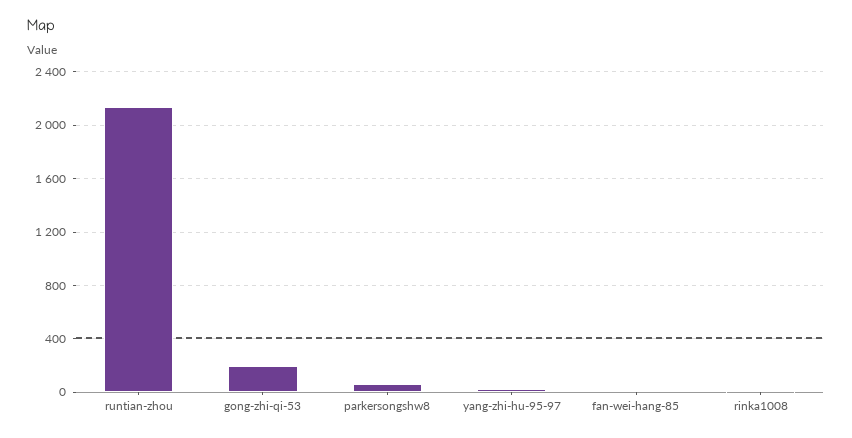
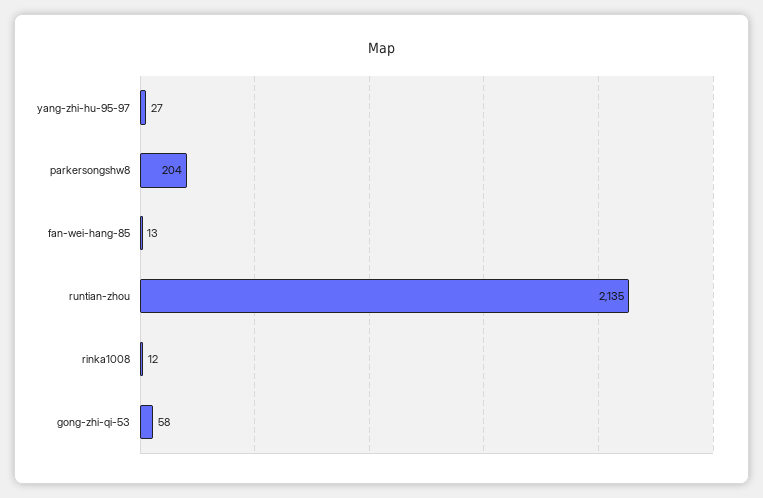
  {
    "runtian-zhou": 2135,
-   "gong-zhi-qi-53": 200,
+   "gong-zhi-qi-53": 58,
-   "parkersongshw8": 50,
+   "parkersongshw8": 204,
    "yang-zhi-hu-95-97": 27,
    "fan-wei-hang-85": 13,
    "rinka1008": 12
  }

